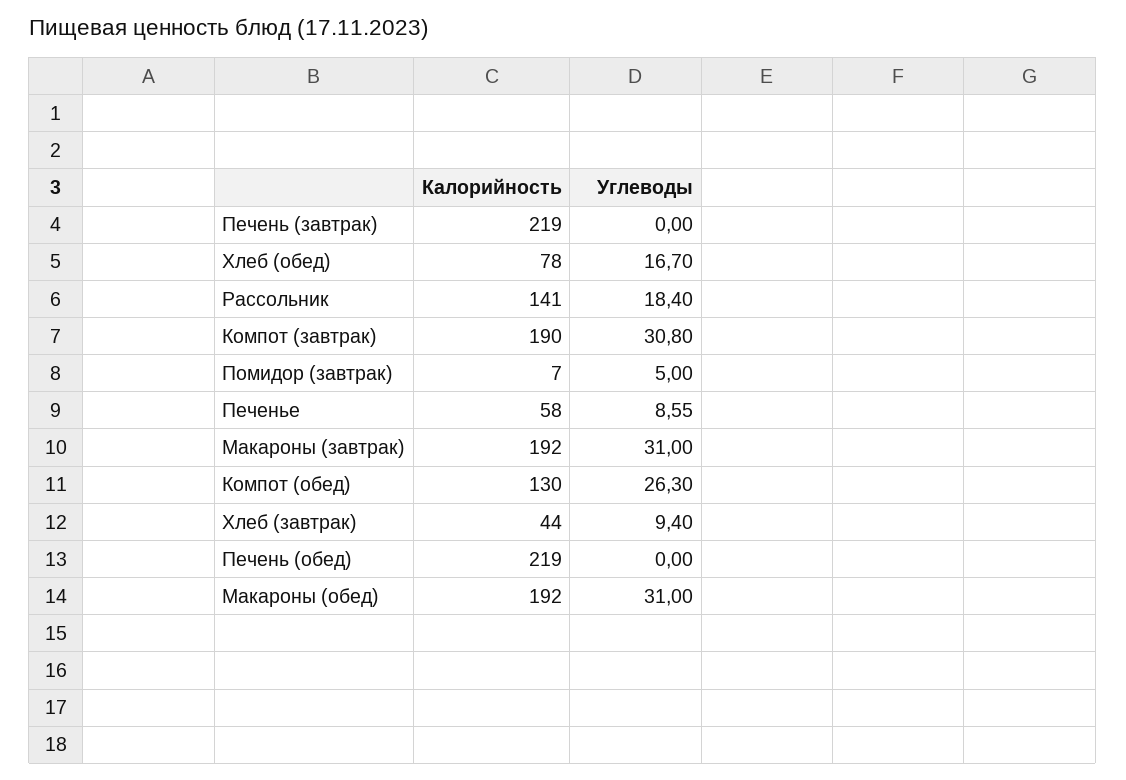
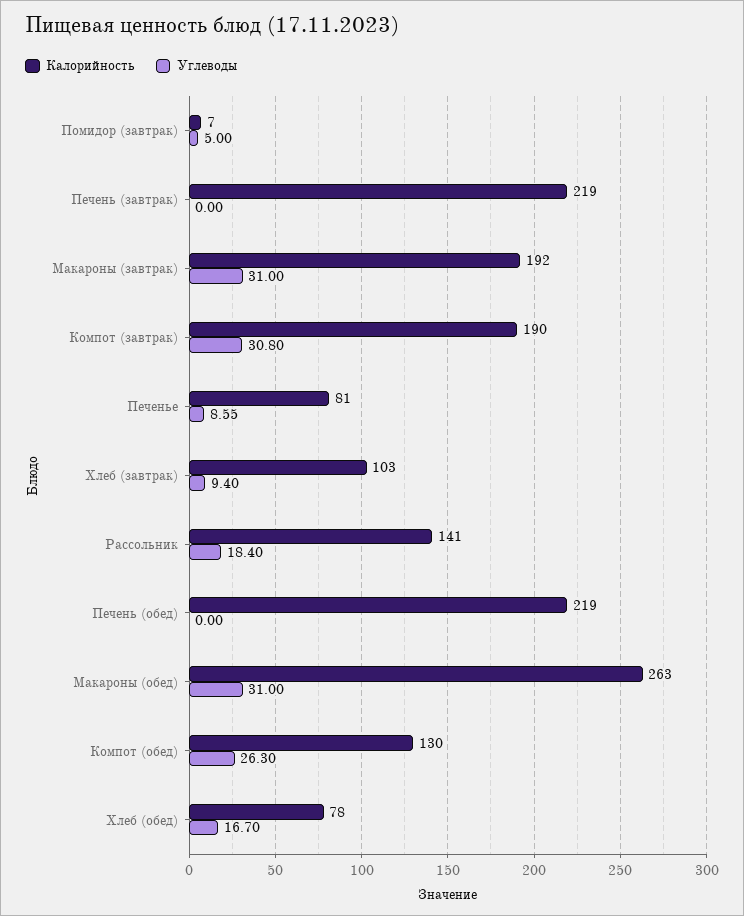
  {
    "Калорийность": {
      "Печень (завтрак)": 219,
      "Хлеб (обед)": 78,
      "Рассольник": 141,
      "Компот (завтрак)": 190,
      "Помидор (завтрак)": 7,
-     "Печенье": 58,
+     "Печенье": 81,
      "Макароны (завтрак)": 192,
      "Компот (обед)": 130,
-     "Хлеб (завтрак)": 44,
+     "Хлеб (завтрак)": 103,
      "Печень (обед)": 219,
-     "Макароны (обед)": 192
+     "Макароны (обед)": 263
    },
    "Углеводы": {
      "Печень (завтрак)": 0,
      "Хлеб (обед)": 16.7,
      "Рассольник": 18.4,
      "Компот (завтрак)": 30.8,
      "Помидор (завтрак)": 5,
      "Печенье": 8.55,
      "Макароны (завтрак)": 31,
      "Компот (обед)": 26.3,
      "Хлеб (завтрак)": 9.4,
      "Печень (обед)": 0,
      "Макароны (обед)": 31
    }
  }

